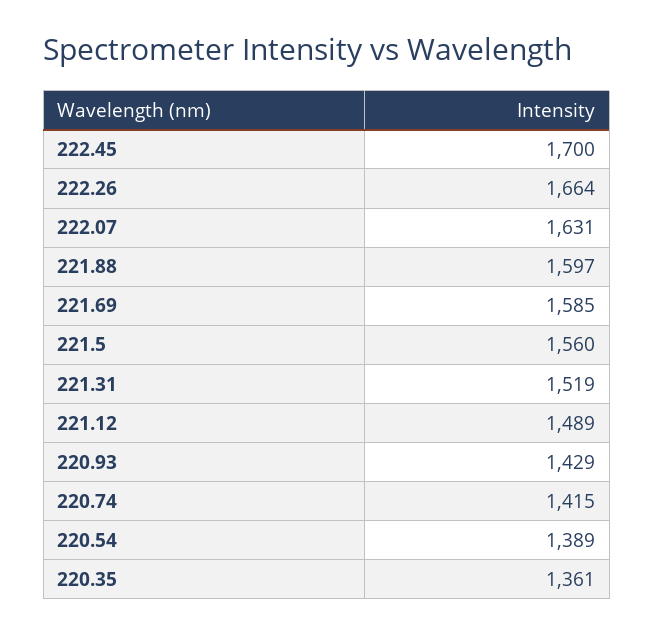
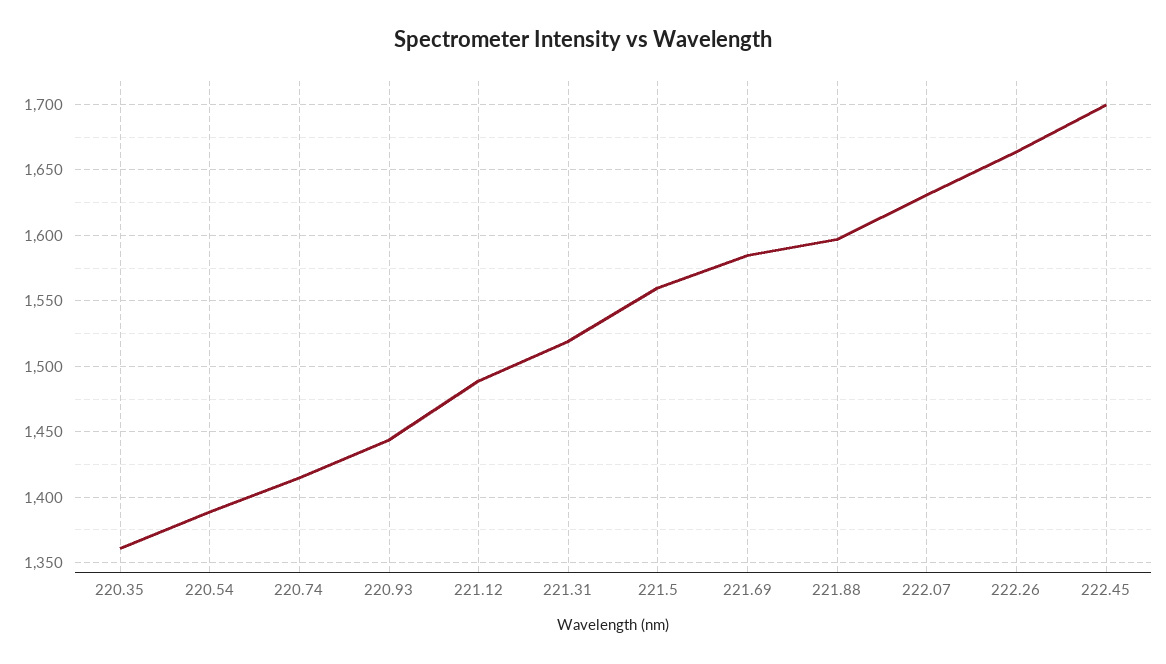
  {
    "222.45": 1700,
    "222.26": 1664,
    "222.07": 1631,
    "221.88": 1597,
    "221.69": 1585,
    "221.5": 1560,
    "221.31": 1519,
    "221.12": 1489,
-   "220.93": 1429,
+   "220.93": 1445,
    "220.74": 1415,
    "220.54": 1389,
    "220.35": 1361
  }

